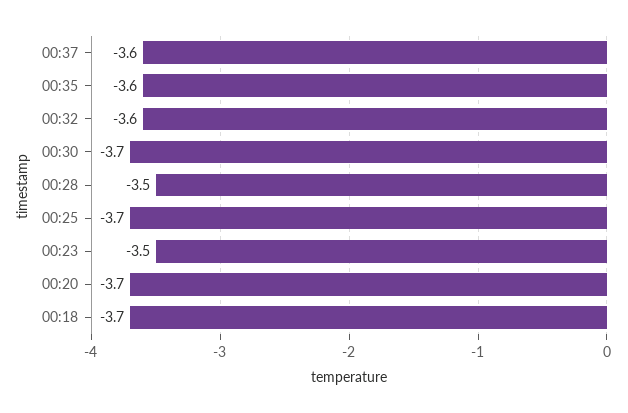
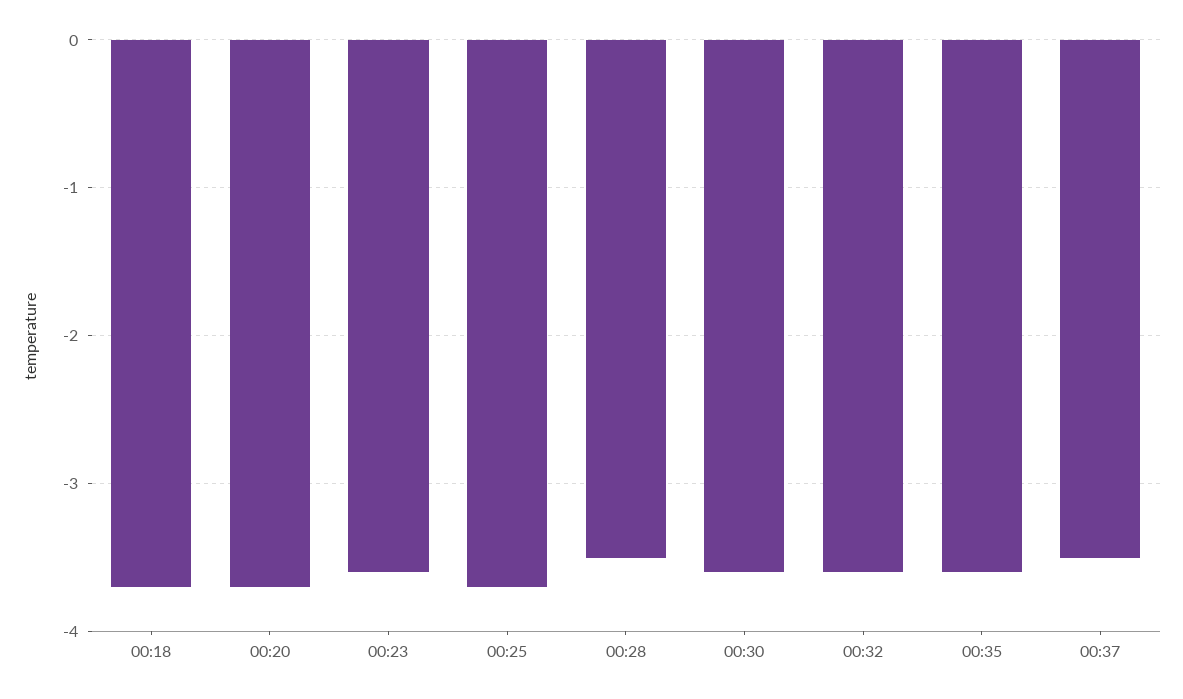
  {
-   "00:37": -3.6,
+   "00:37": -3.5,
    "00:35": -3.6,
    "00:32": -3.6,
-   "00:30": -3.7,
+   "00:30": -3.6,
    "00:28": -3.5,
    "00:25": -3.7,
-   "00:23": -3.5,
+   "00:23": -3.6,
    "00:20": -3.7,
    "00:18": -3.7
  }

